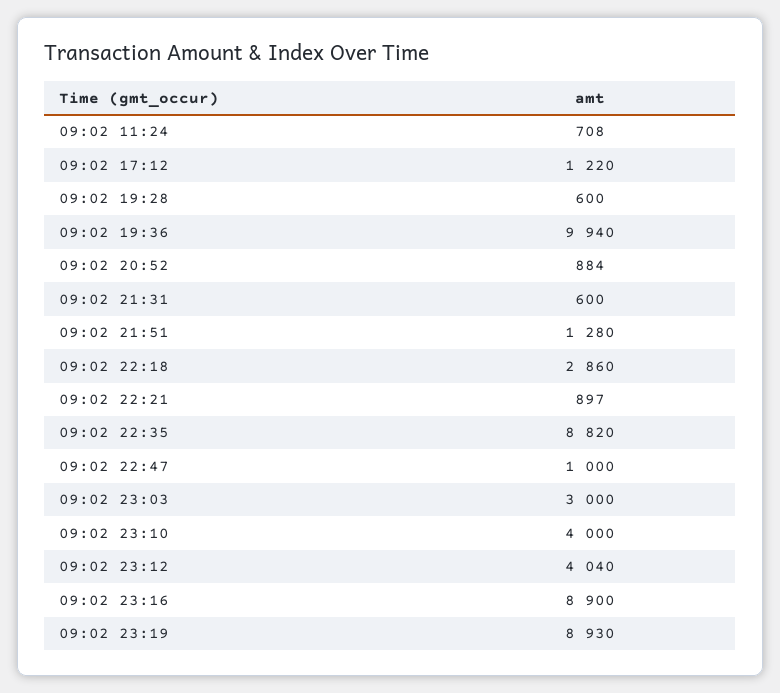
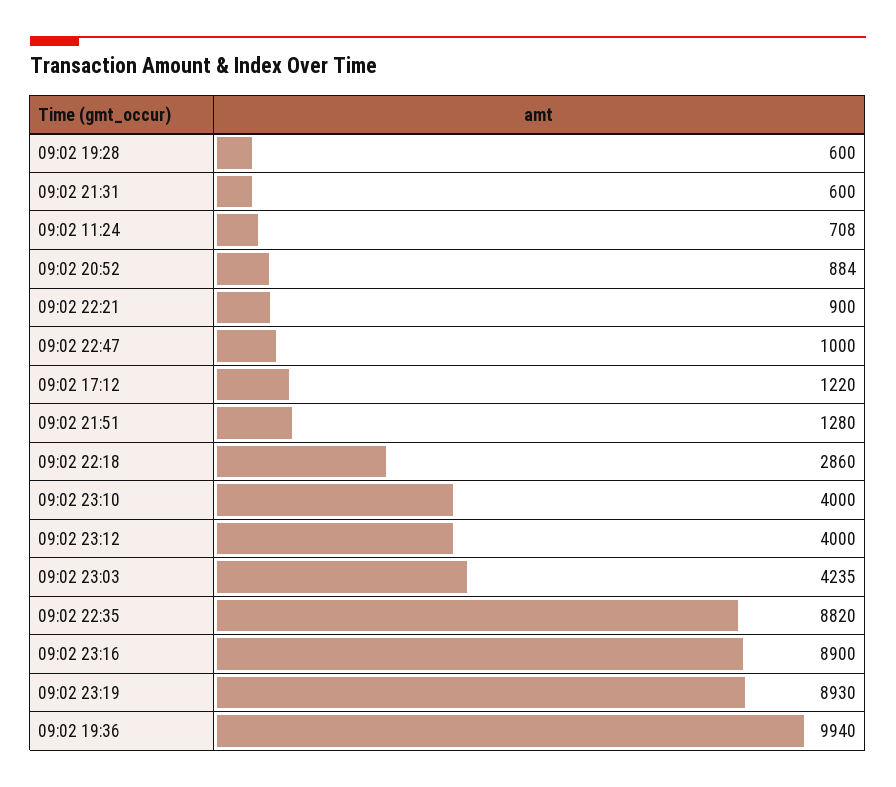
  {
    "09:02 11:24": 708,
    "09:02 17:12": 1220,
    "09:02 19:28": 600,
    "09:02 19:36": 9940,
    "09:02 20:52": 884,
    "09:02 21:31": 600,
    "09:02 21:51": 1280,
    "09:02 22:18": 2860,
-   "09:02 22:21": 897,
+   "09:02 22:21": 900,
    "09:02 22:35": 8820,
    "09:02 22:47": 1000,
-   "09:02 23:03": 3000,
+   "09:02 23:03": 4235,
    "09:02 23:10": 4000,
-   "09:02 23:12": 4040,
+   "09:02 23:12": 4000,
    "09:02 23:16": 8900,
    "09:02 23:19": 8930
  }

